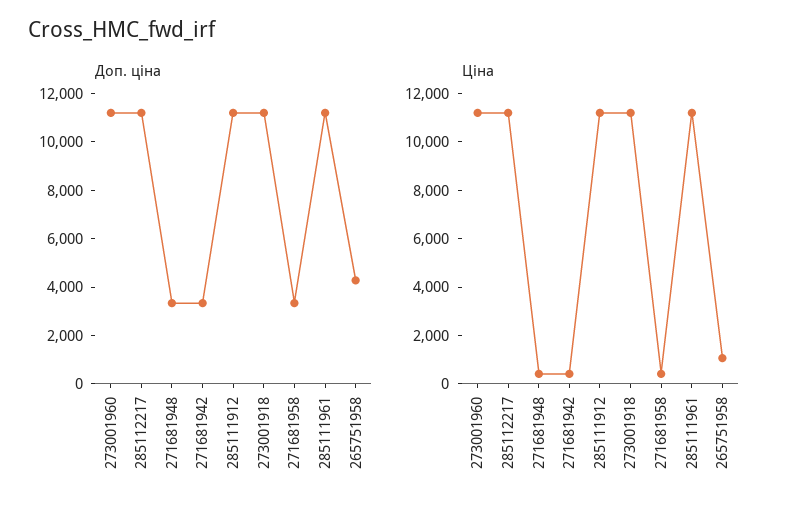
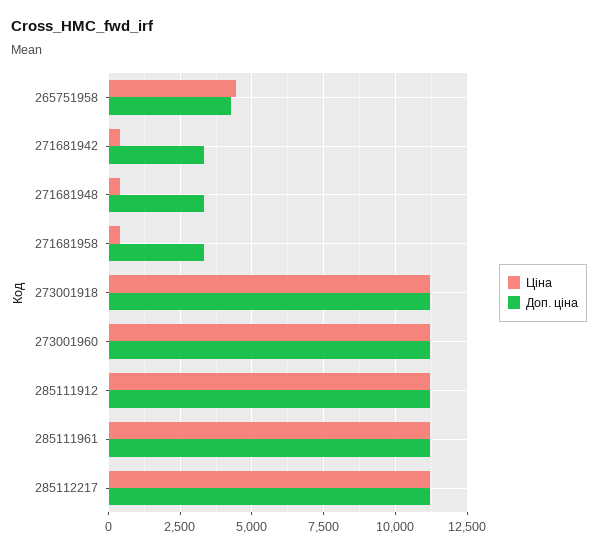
  {
    "Доп. ціна": {
      "273001960": 11250,
      "285112217": 11250,
      "271681948": 3250,
      "271681942": 3250,
      "285111912": 11250,
      "273001918": 11250,
      "271681958": 3250,
      "285111961": 11250,
      "265751958": 4250
    },
    "Ціна": {
      "273001960": 11250,
      "285112217": 11250,
      "271681948": 500,
      "271681942": 500,
      "285111912": 11250,
      "273001918": 11250,
      "271681958": 500,
      "285111961": 11250,
-     "265751958": 1000
+     "265751958": 4500
    }
  }

